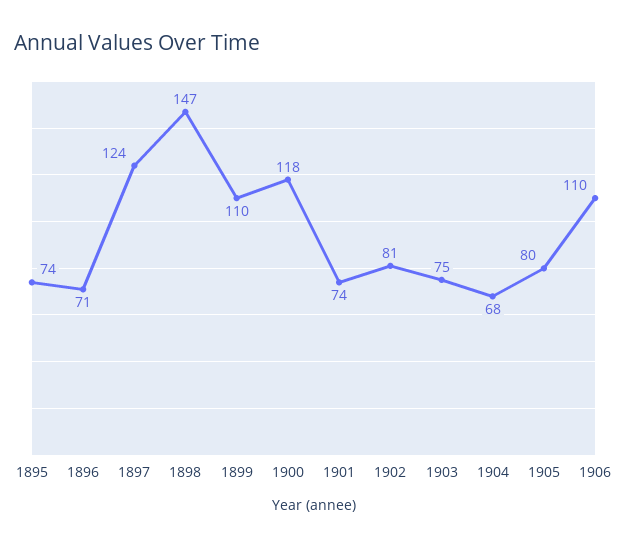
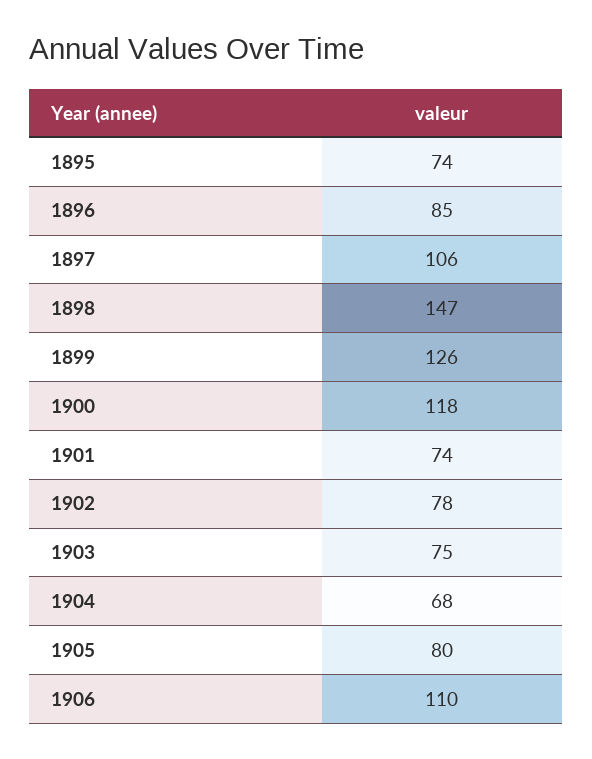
  {
    "1895": 74,
-   "1896": 71,
+   "1896": 85,
-   "1897": 124,
+   "1897": 106,
    "1898": 147,
-   "1899": 110,
+   "1899": 126,
    "1900": 118,
    "1901": 74,
-   "1902": 81,
+   "1902": 78,
    "1903": 75,
    "1904": 68,
    "1905": 80,
    "1906": 110
  }

